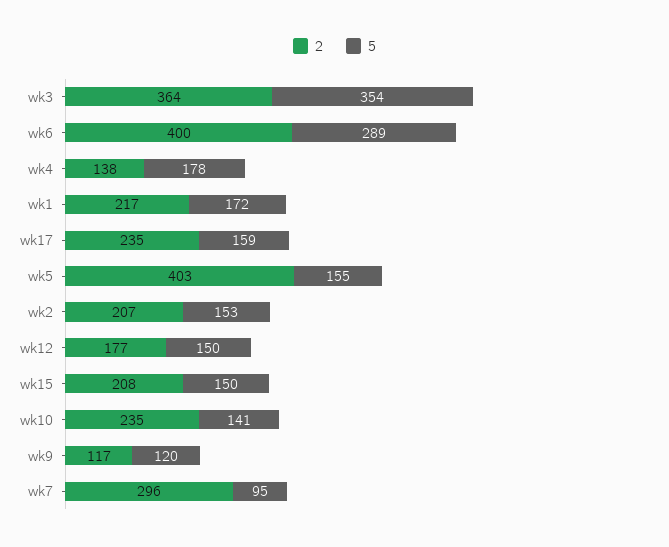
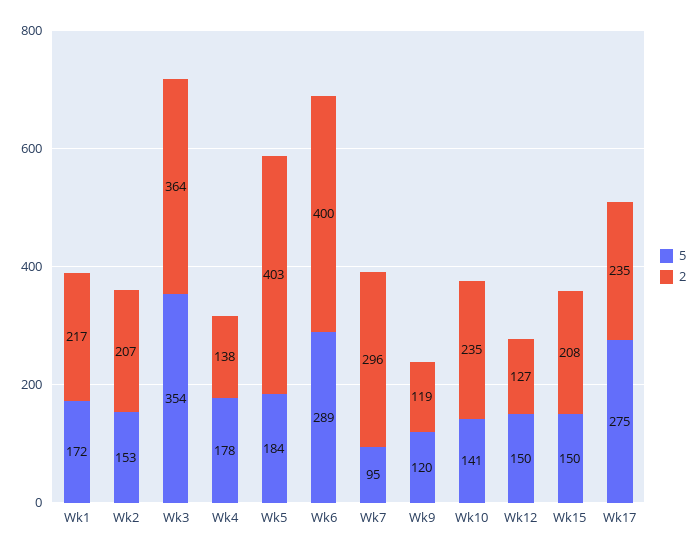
  {
    "2": {
      "wk3": 364,
      "wk6": 400,
      "wk4": 138,
      "wk1": 217,
      "wk17": 235,
      "wk5": 403,
      "wk2": 207,
-     "wk12": 177,
+     "wk12": 127,
      "wk15": 208,
      "wk10": 235,
-     "wk9": 117,
+     "wk9": 119,
      "wk7": 296
    },
    "5": {
      "wk3": 354,
      "wk6": 289,
      "wk4": 178,
      "wk1": 172,
-     "wk17": 159,
+     "wk17": 275,
-     "wk5": 155,
+     "wk5": 184,
      "wk2": 153,
      "wk12": 150,
      "wk15": 150,
      "wk10": 141,
      "wk9": 120,
      "wk7": 95
    }
  }

